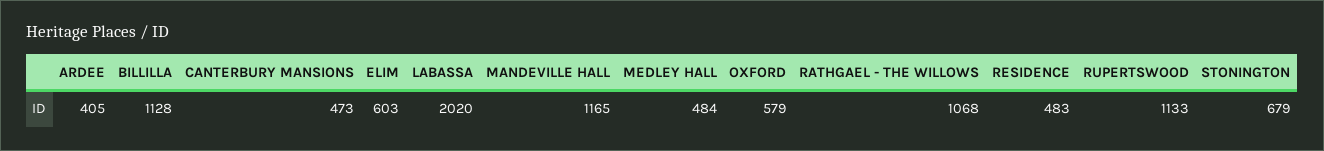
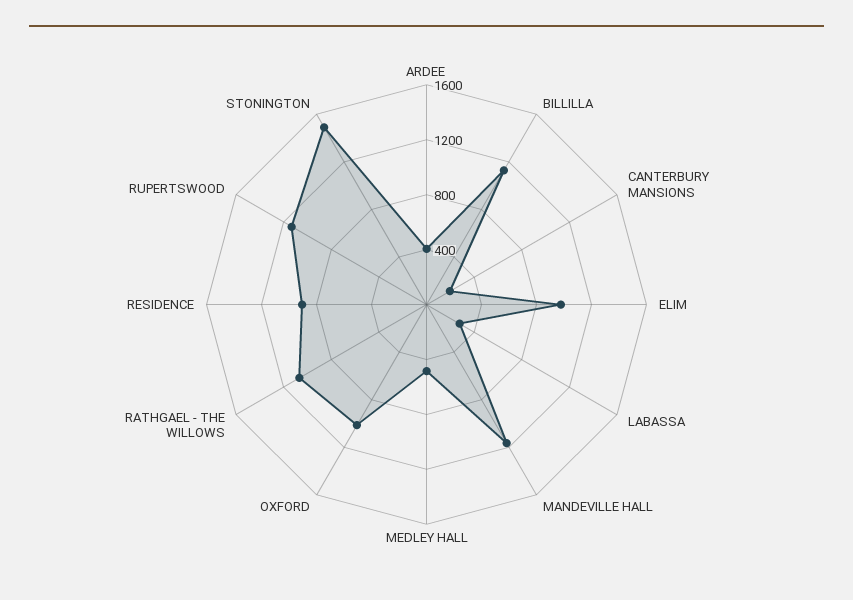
  {
    "ARDEE": 405,
    "BILLILLA": 1128,
-   "CANTERBURY MANSIONS": 473,
+   "CANTERBURY MANSIONS": 200,
-   "ELIM": 603,
+   "ELIM": 1000,
-   "LABASSA": 2020,
+   "LABASSA": 300,
    "MANDEVILLE HALL": 1165,
    "MEDLEY HALL": 484,
-   "OXFORD": 579,
+   "OXFORD": 1000,
    "RATHGAEL - THE WILLOWS": 1068,
-   "RESIDENCE": 483,
+   "RESIDENCE": 900,
    "RUPERTSWOOD": 1133,
-   "STONINGTON": 679
+   "STONINGTON": 1500
  }

